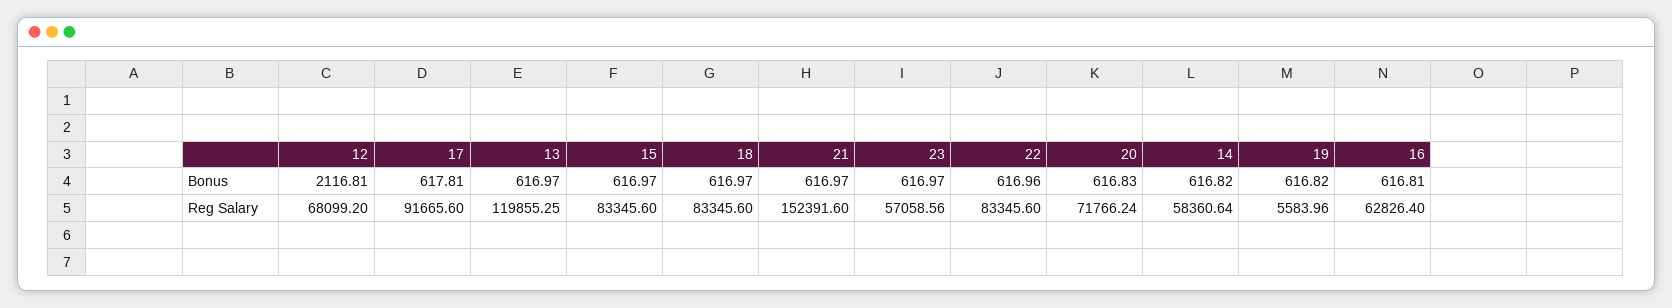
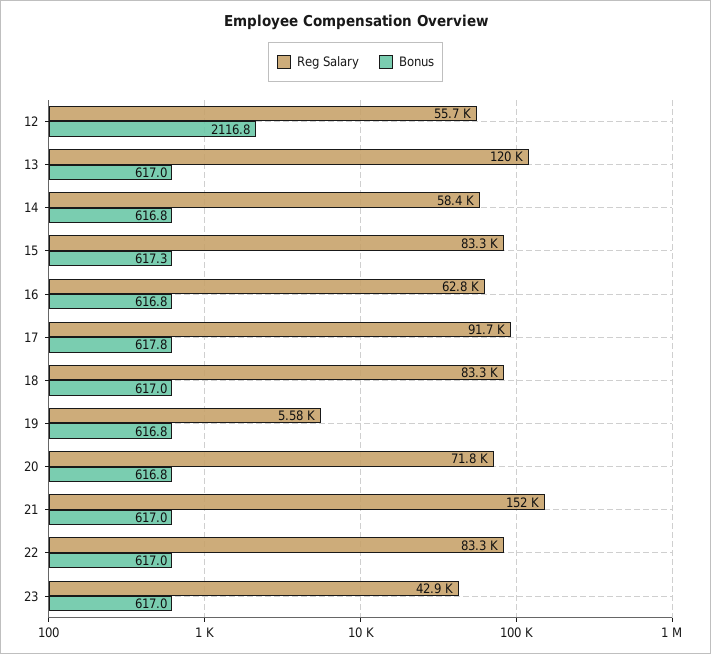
  {
    "Bonus": {
      "12": 2116.81,
      "17": 617.81,
      "13": 616.97,
-     "15": 616.97,
+     "15": 617.3,
      "18": 616.97,
      "21": 616.97,
      "23": 616.97,
      "22": 616.96,
      "20": 616.83,
      "14": 616.82,
      "19": 616.82,
      "16": 616.81
    },
    "Reg Salary": {
-     "12": 68099.2,
+     "12": 55700,
      "17": 91665.6,
      "13": 119855.25,
      "15": 83345.6,
      "18": 83345.6,
      "21": 152391.6,
-     "23": 57058.56,
+     "23": 42900,
      "22": 83345.6,
      "20": 71766.24,
      "14": 58360.64,
      "19": 5583.96,
      "16": 62826.4
    }
  }

